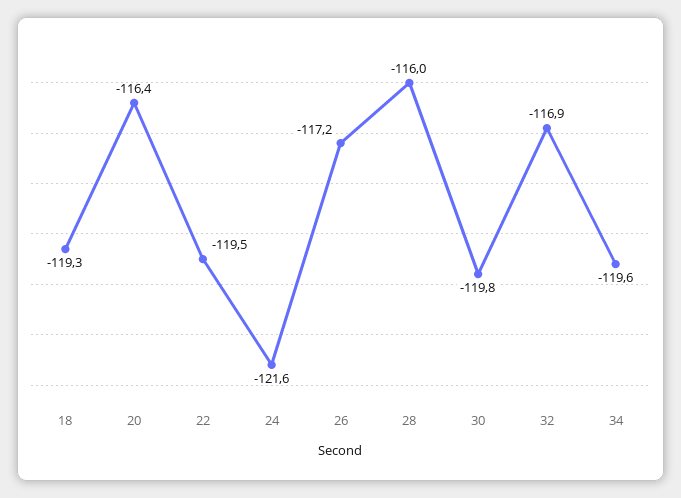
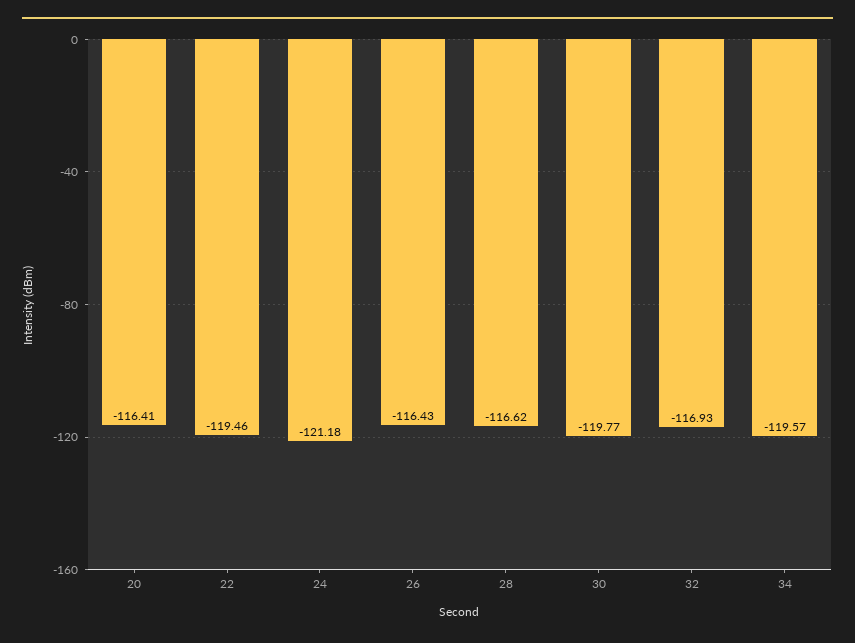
  {
-   "18": -119.3,
    "20": -116.41,
    "22": -119.46,
-   "24": -121.6,
+   "24": -121.18,
-   "26": -117.2,
+   "26": -116.43,
-   "28": -116,
+   "28": -116.62,
    "30": -119.77,
    "32": -116.93,
    "34": -119.57
  }

